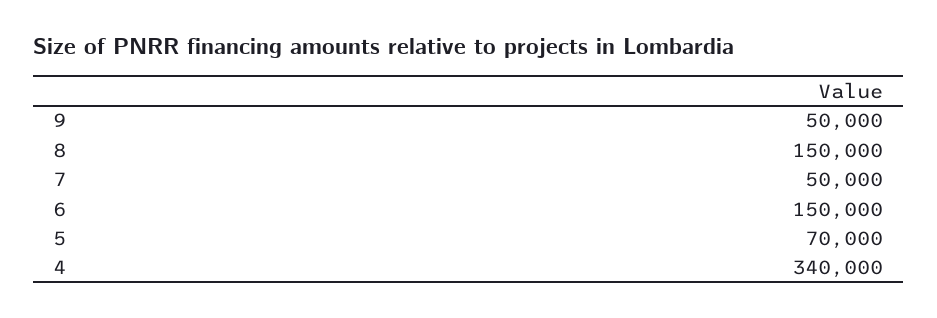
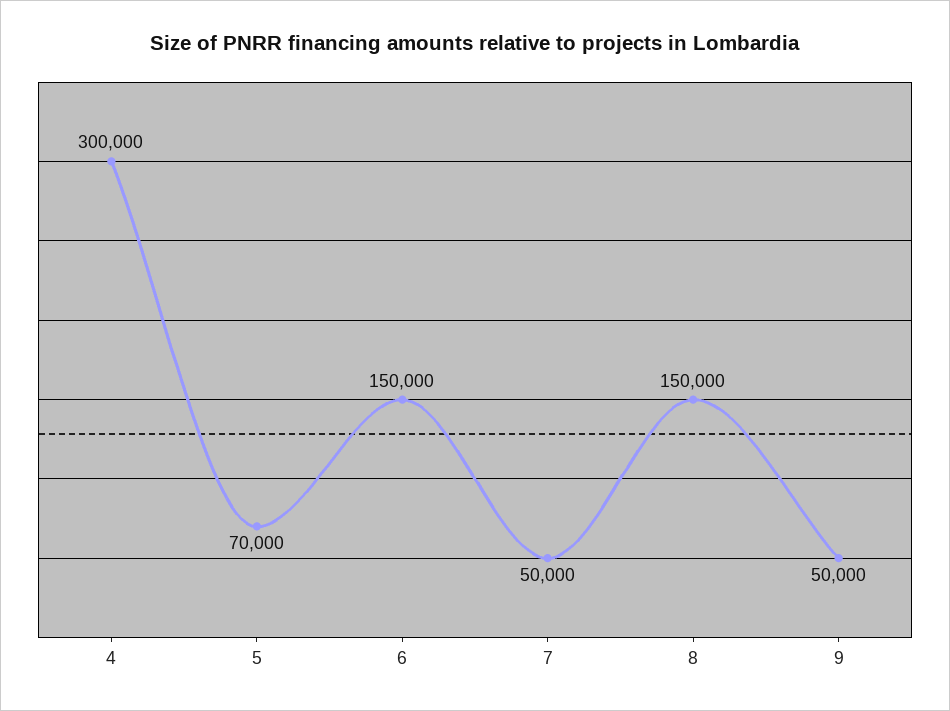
  {
    "9": 50000,
    "8": 150000,
    "7": 50000,
    "6": 150000,
    "5": 70000,
-   "4": 340000
+   "4": 300000
  }

